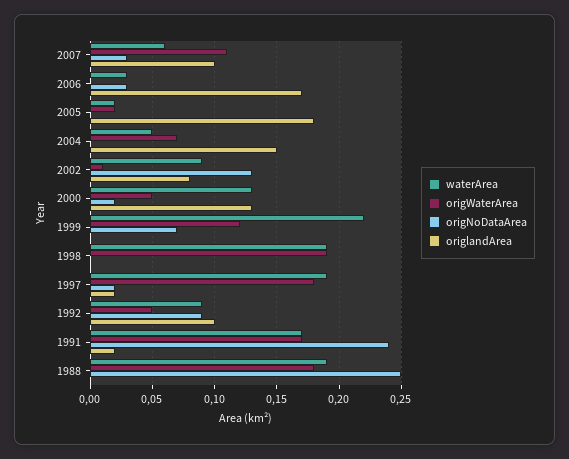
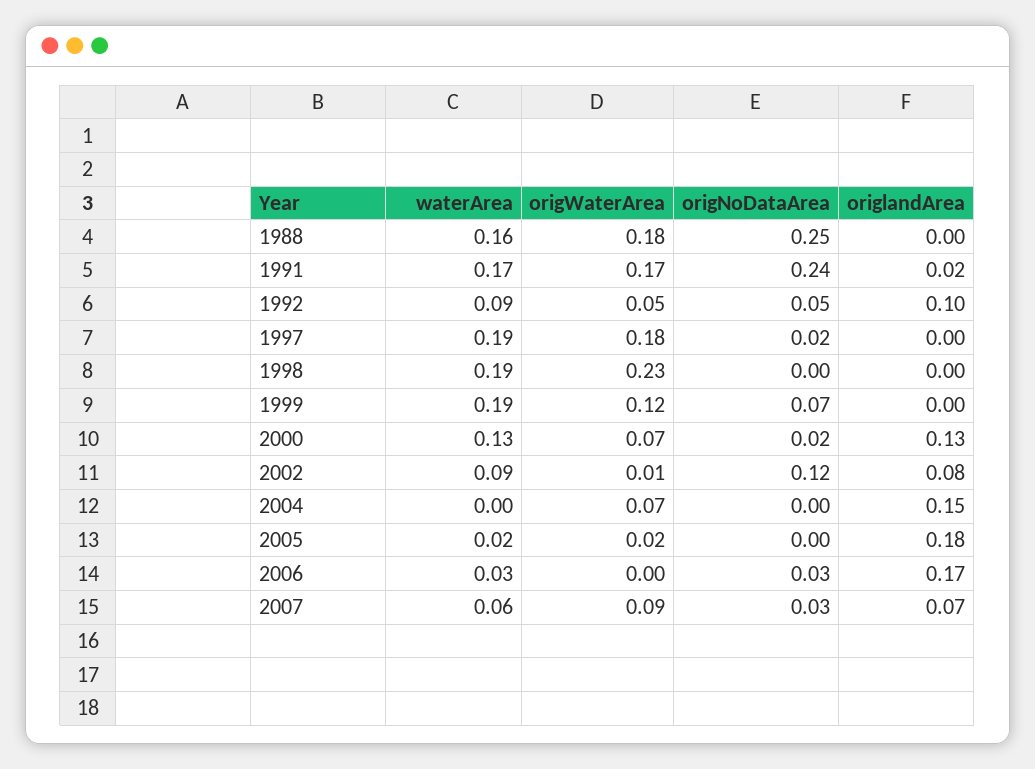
  {
    "waterArea": {
      "2007": 0.06,
      "2006": 0.03,
      "2005": 0.02,
-     "2004": 0.05,
+     "2004": 0,
      "2002": 0.09,
      "2000": 0.13,
-     "1999": 0.22,
+     "1999": 0.19,
      "1998": 0.19,
      "1997": 0.19,
      "1992": 0.09,
      "1991": 0.17,
-     "1988": 0.19
+     "1988": 0.16
    },
    "origWaterArea": {
-     "2007": 0.11,
+     "2007": 0.09,
      "2006": 0,
      "2005": 0.02,
      "2004": 0.07,
      "2002": 0.01,
-     "2000": 0.05,
+     "2000": 0.07,
      "1999": 0.12,
-     "1998": 0.19,
+     "1998": 0.23,
      "1997": 0.18,
      "1992": 0.05,
      "1991": 0.17,
      "1988": 0.18
    },
    "origNoDataArea": {
      "2007": 0.03,
      "2006": 0.03,
      "2005": 0,
      "2004": 0,
-     "2002": 0.13,
+     "2002": 0.12,
      "2000": 0.02,
      "1999": 0.07,
      "1998": 0,
      "1997": 0.02,
-     "1992": 0.09,
+     "1992": 0.05,
      "1991": 0.24,
      "1988": 0.25
    },
    "origlandArea": {
-     "2007": 0.1,
+     "2007": 0.07,
      "2006": 0.17,
      "2005": 0.18,
      "2004": 0.15,
      "2002": 0.08,
      "2000": 0.13,
      "1999": 0,
      "1998": 0,
-     "1997": 0.02,
+     "1997": 0,
      "1992": 0.1,
      "1991": 0.02,
      "1988": 0
    }
  }

